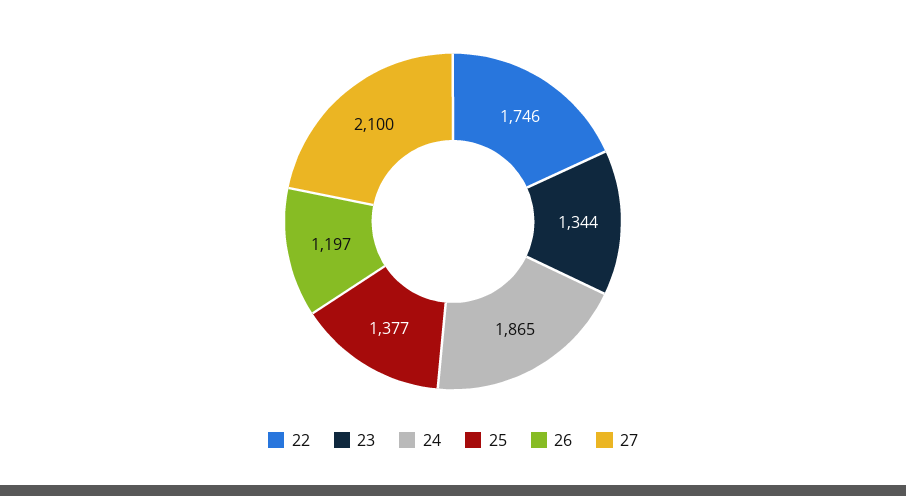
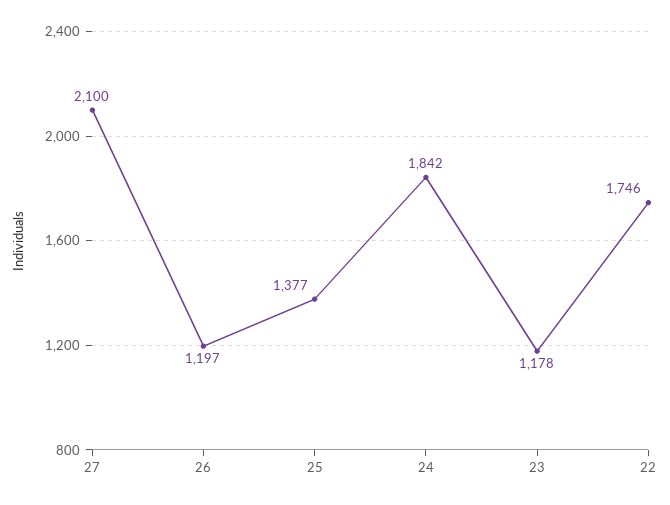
  {
    "22": 1746,
-   "23": 1344,
+   "23": 1178,
-   "24": 1865,
+   "24": 1842,
    "25": 1377,
    "26": 1197,
    "27": 2100
  }

